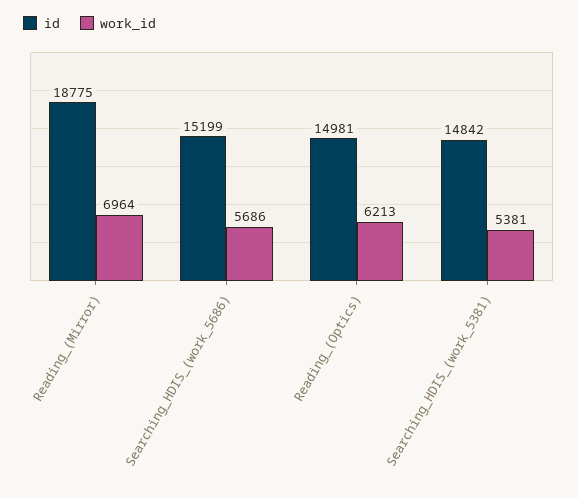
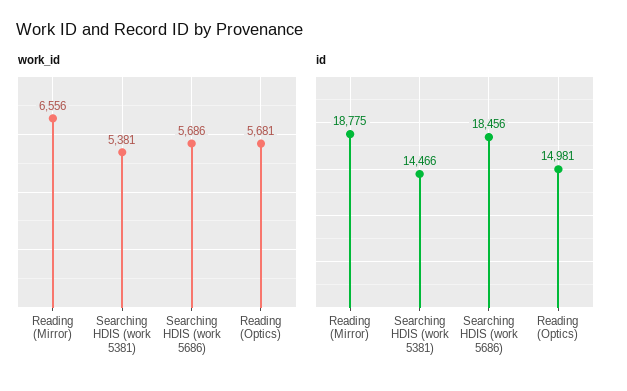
  {
    "id": {
      "Reading_(Mirror)": 18775,
-     "Searching_HDIS_(work_5686)": 15199,
+     "Searching_HDIS_(work_5686)": 18456,
      "Reading_(Optics)": 14981,
-     "Searching_HDIS_(work_5381)": 14842
+     "Searching_HDIS_(work_5381)": 14466
    },
    "work_id": {
-     "Reading_(Mirror)": 6964,
+     "Reading_(Mirror)": 6556,
      "Searching_HDIS_(work_5686)": 5686,
-     "Reading_(Optics)": 6213,
+     "Reading_(Optics)": 5681,
      "Searching_HDIS_(work_5381)": 5381
    }
  }

